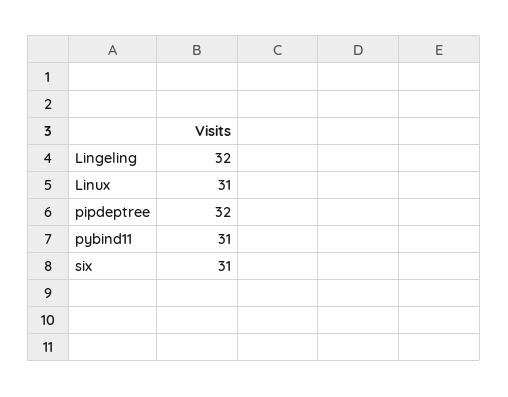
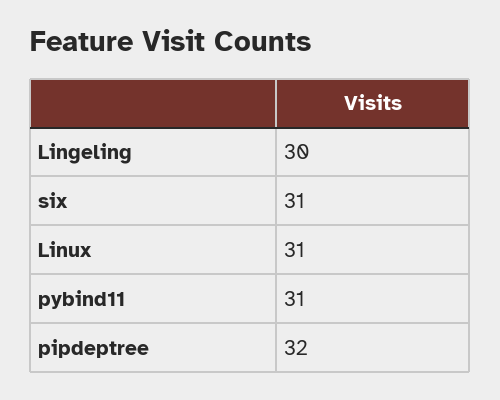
  {
-   "Lingeling": 32,
+   "Lingeling": 30,
    "Linux": 31,
    "pipdeptree": 32,
    "pybind11": 31,
    "six": 31
  }

